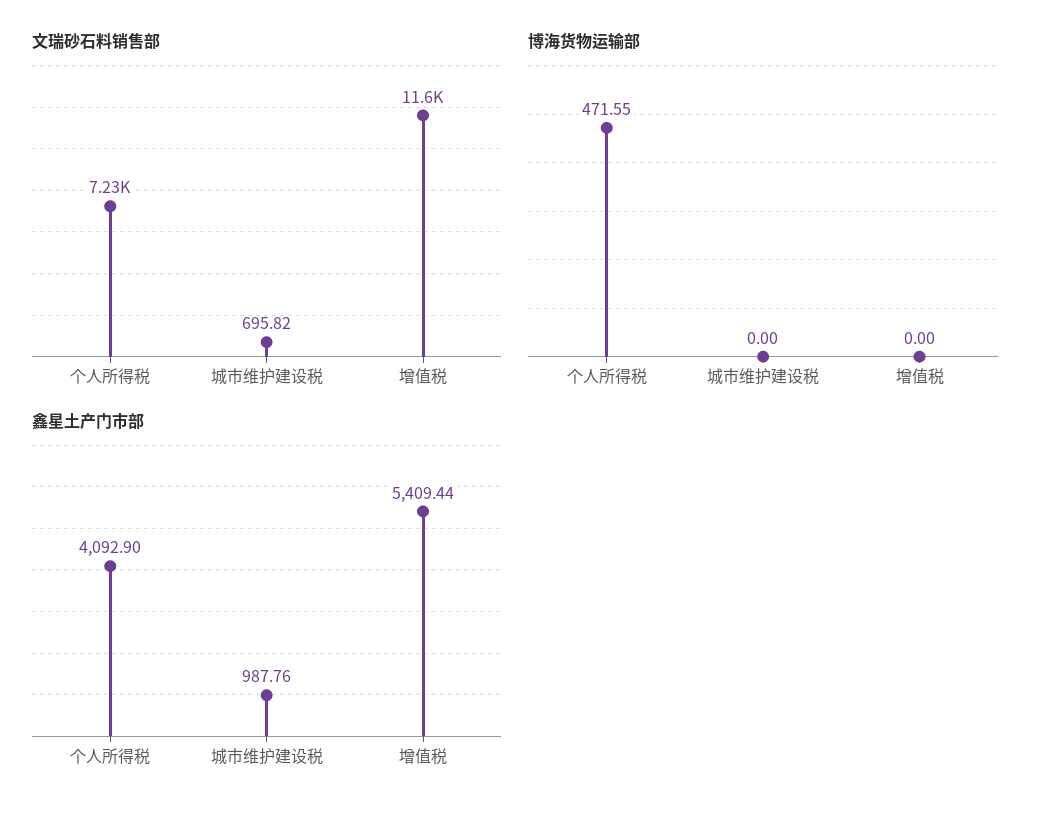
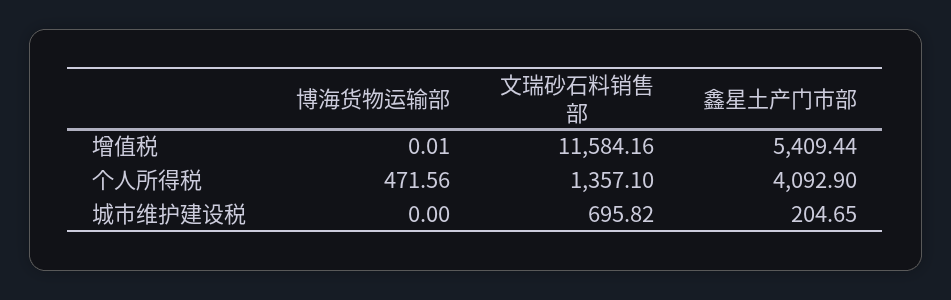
  {
    "文瑞砂石料销售部": {
-     "个人所得税": 7230,
+     "个人所得税": 1357.1,
      "城市维护建设税": 695.82,
      "增值税": 11584.16
    },
    "博海货物运输部": {
-     "个人所得税": 471.55,
+     "个人所得税": 471.56,
      "城市维护建设税": 0,
-     "增值税": 0
+     "增值税": 0.01
    },
    "鑫星土产门市部": {
      "个人所得税": 4092.9,
-     "城市维护建设税": 987.76,
+     "城市维护建设税": 204.65,
      "增值税": 5409.44
    }
  }

